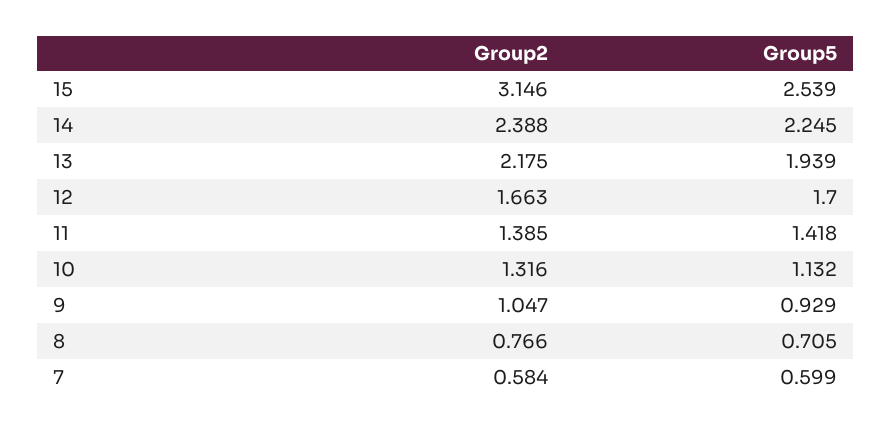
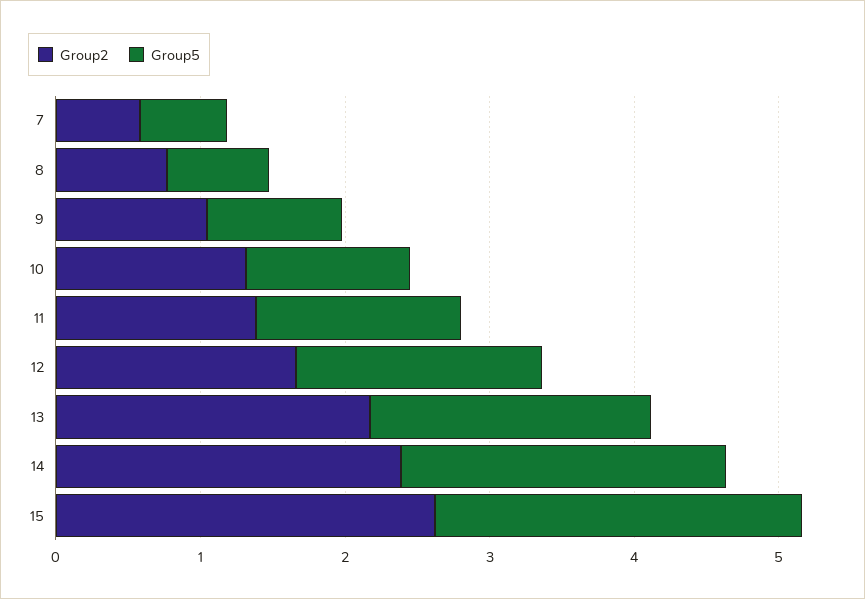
  {
    "Group2": {
-     "15": 3.146,
+     "15": 2.6,
      "14": 2.388,
      "13": 2.175,
      "12": 1.663,
      "11": 1.385,
      "10": 1.316,
      "9": 1.047,
      "8": 0.766,
      "7": 0.584
    },
    "Group5": {
      "15": 2.539,
      "14": 2.245,
      "13": 1.939,
      "12": 1.7,
      "11": 1.418,
      "10": 1.132,
      "9": 0.929,
      "8": 0.705,
      "7": 0.599
    }
  }

